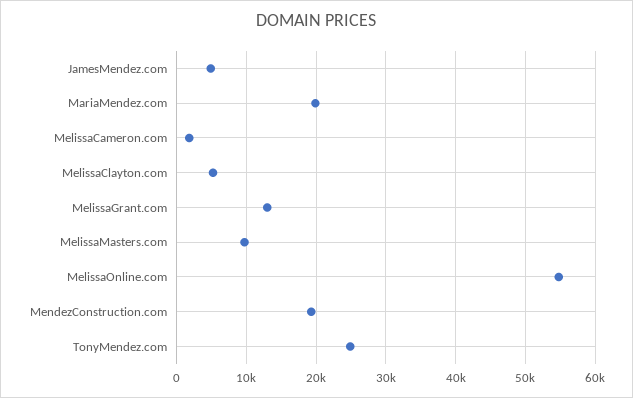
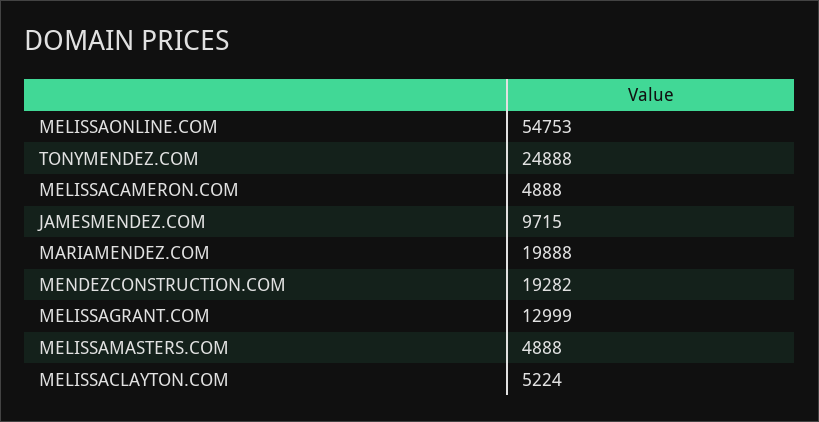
  {
-   "JamesMendez.com": 5000,
+   "JamesMendez.com": 9715,
    "MariaMendez.com": 19888,
-   "MelissaCameron.com": 2000,
+   "MelissaCameron.com": 4888,
    "MelissaClayton.com": 5224,
    "MelissaGrant.com": 12999,
-   "MelissaMasters.com": 10000,
+   "MelissaMasters.com": 4888,
    "MelissaOnline.com": 54753,
    "MendezConstruction.com": 19282,
    "TonyMendez.com": 24888
  }

